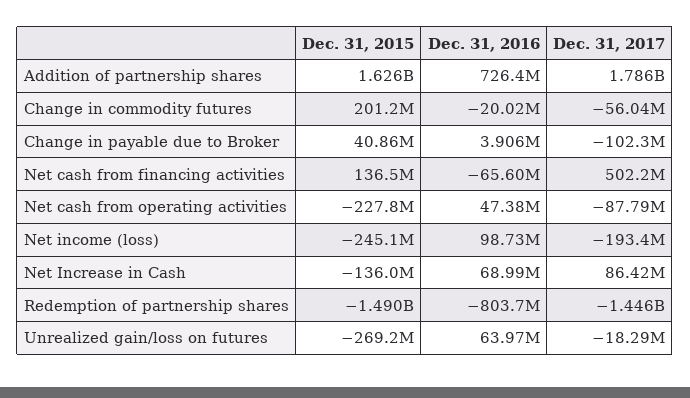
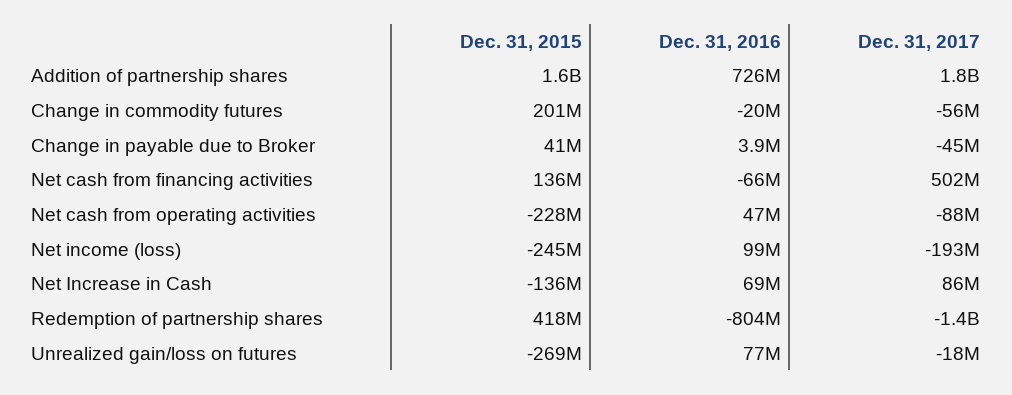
  {
    "Dec. 31, 2015": {
      "Addition of partnership shares": 1626000000,
      "Change in commodity futures": 201200000,
      "Change in payable due to Broker": 40860000,
      "Net cash from financing activities": 136500000,
      "Net cash from operating activities": -227800000,
      "Net income (loss)": -245100000,
      "Net Increase in Cash": -136000000,
-     "Redemption of partnership shares": -1490000000,
+     "Redemption of partnership shares": 418000000,
      "Unrealized gain/loss on futures": -269200000
    },
    "Dec. 31, 2016": {
      "Addition of partnership shares": 726400000,
      "Change in commodity futures": -20020000,
      "Change in payable due to Broker": 3906000,
      "Net cash from financing activities": -65600000,
      "Net cash from operating activities": 47380000,
      "Net income (loss)": 98730000,
      "Net Increase in Cash": 68990000,
      "Redemption of partnership shares": -803700000,
-     "Unrealized gain/loss on futures": 63970000
+     "Unrealized gain/loss on futures": 77000000
    },
    "Dec. 31, 2017": {
      "Addition of partnership shares": 1786000000,
      "Change in commodity futures": -56040000,
-     "Change in payable due to Broker": -102300000,
+     "Change in payable due to Broker": -45000000,
      "Net cash from financing activities": 502200000,
      "Net cash from operating activities": -87790000,
      "Net income (loss)": -193400000,
      "Net Increase in Cash": 86420000,
      "Redemption of partnership shares": -1446000000,
      "Unrealized gain/loss on futures": -18290000
    }
  }

